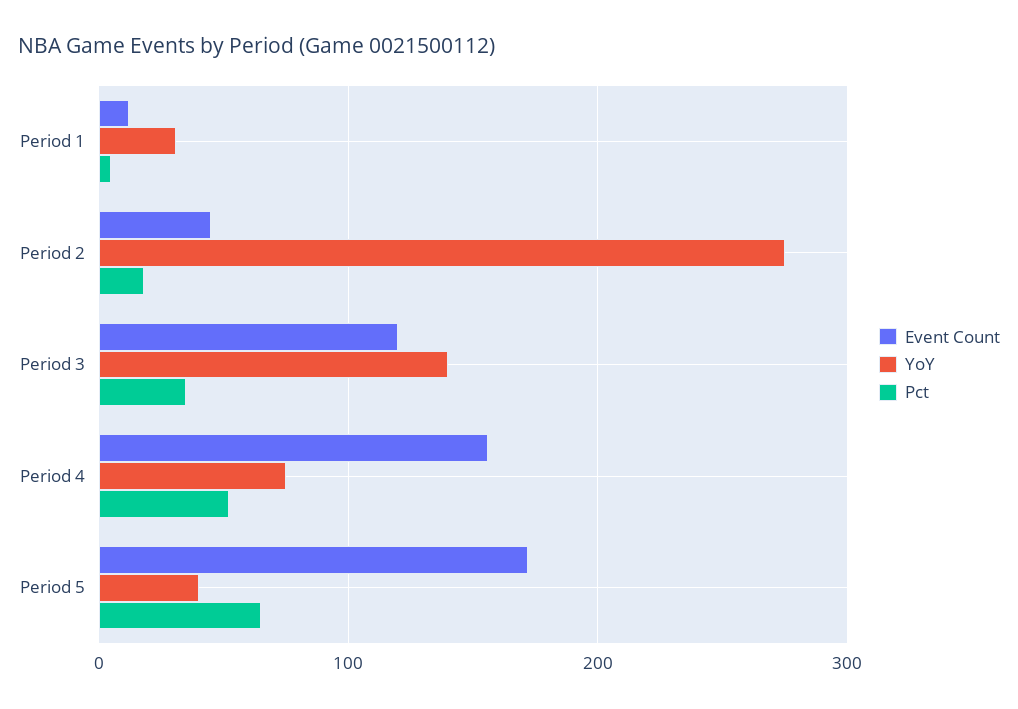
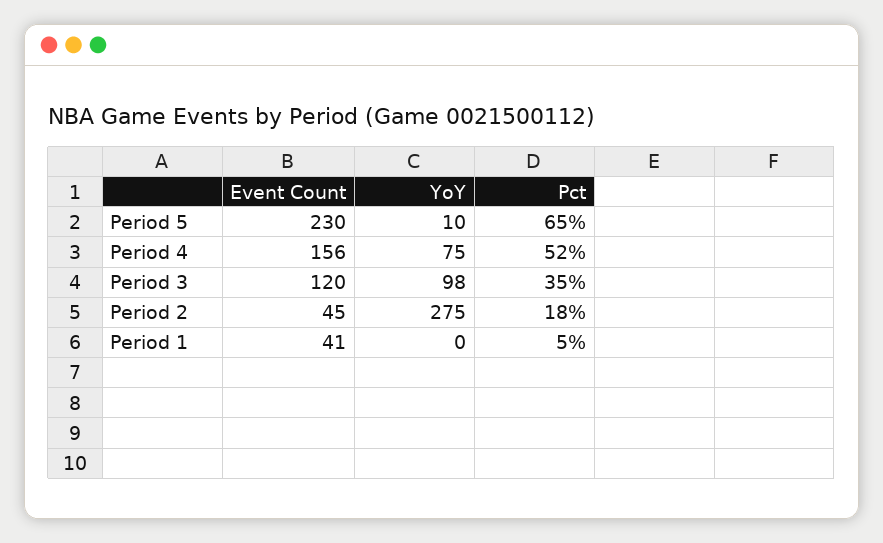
  {
    "Event Count": {
-     "Period 1": 10,
+     "Period 1": 41,
      "Period 2": 45,
      "Period 3": 120,
      "Period 4": 156,
-     "Period 5": 170
+     "Period 5": 230
    },
    "YoY": {
-     "Period 1": 30,
+     "Period 1": 0,
      "Period 2": 275,
-     "Period 3": 140,
+     "Period 3": 98,
      "Period 4": 75,
-     "Period 5": 40
+     "Period 5": 10
    },
    "Pct": {
      "Period 1": 5,
      "Period 2": 18,
      "Period 3": 35,
      "Period 4": 52,
      "Period 5": 65
    }
  }

